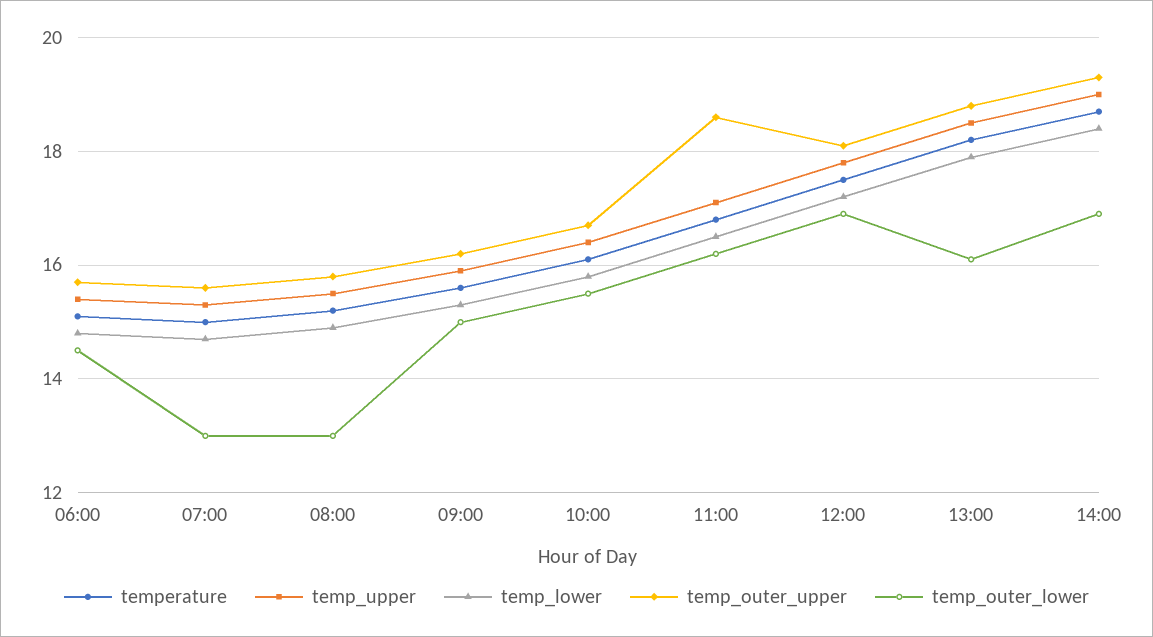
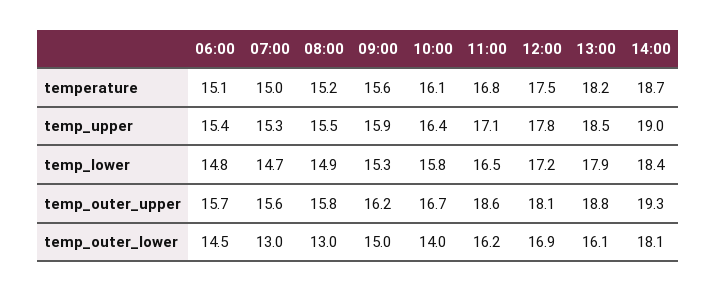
  {
    "temperature": {
      "06:00": 15.1,
      "07:00": 15,
      "08:00": 15.2,
      "09:00": 15.6,
      "10:00": 16.1,
      "11:00": 16.8,
      "12:00": 17.5,
      "13:00": 18.2,
      "14:00": 18.7
    },
    "temp_upper": {
      "06:00": 15.4,
      "07:00": 15.3,
      "08:00": 15.5,
      "09:00": 15.9,
      "10:00": 16.4,
      "11:00": 17.1,
      "12:00": 17.8,
      "13:00": 18.5,
      "14:00": 19
    },
    "temp_lower": {
      "06:00": 14.8,
      "07:00": 14.7,
      "08:00": 14.9,
      "09:00": 15.3,
      "10:00": 15.8,
      "11:00": 16.5,
      "12:00": 17.2,
      "13:00": 17.9,
      "14:00": 18.4
    },
    "temp_outer_upper": {
      "06:00": 15.7,
      "07:00": 15.6,
      "08:00": 15.8,
      "09:00": 16.2,
      "10:00": 16.7,
      "11:00": 18.6,
      "12:00": 18.1,
      "13:00": 18.8,
      "14:00": 19.3
    },
    "temp_outer_lower": {
      "06:00": 14.5,
      "07:00": 13,
      "08:00": 13,
      "09:00": 15,
-     "10:00": 15.5,
+     "10:00": 14,
      "11:00": 16.2,
      "12:00": 16.9,
      "13:00": 16.1,
-     "14:00": 17
+     "14:00": 18.1
    }
  }

